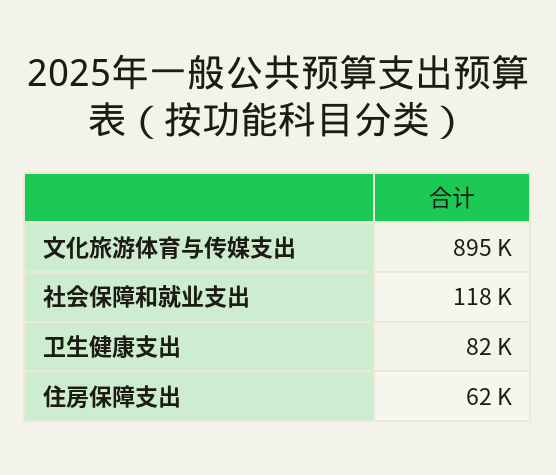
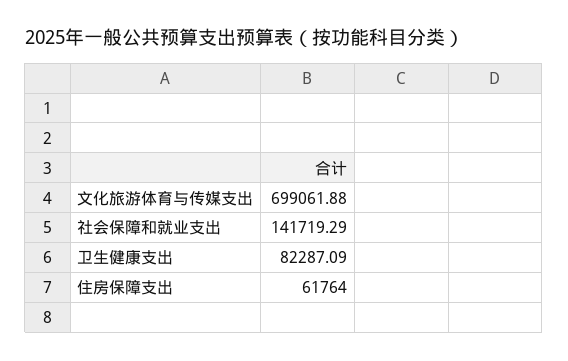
  {
-   "文化旅游体育与传媒支出": 895000,
+   "文化旅游体育与传媒支出": 699061.88,
-   "社会保障和就业支出": 118000,
+   "社会保障和就业支出": 141719.29,
    "卫生健康支出": 82287.09,
    "住房保障支出": 61764
  }

